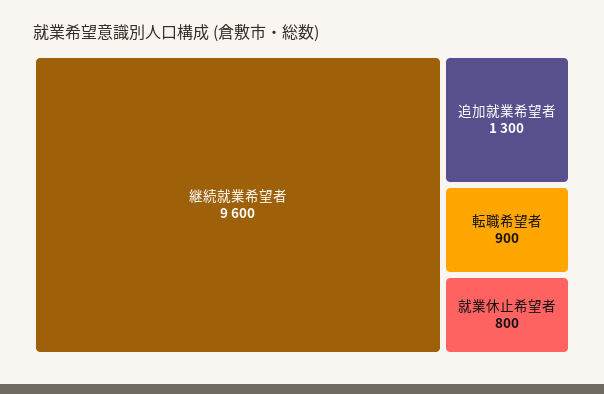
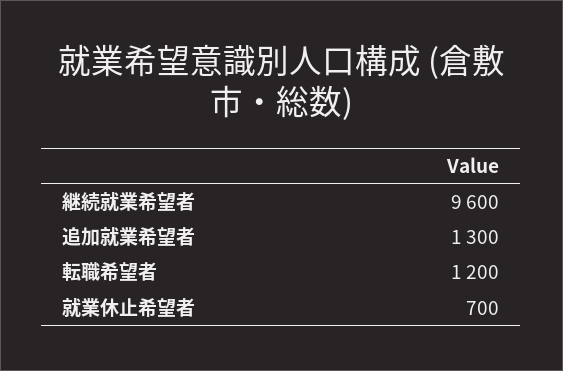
  {
    "継続就業希望者": 9600,
    "追加就業希望者": 1300,
-   "転職希望者": 900,
+   "転職希望者": 1200,
-   "就業休止希望者": 800
+   "就業休止希望者": 700
  }

